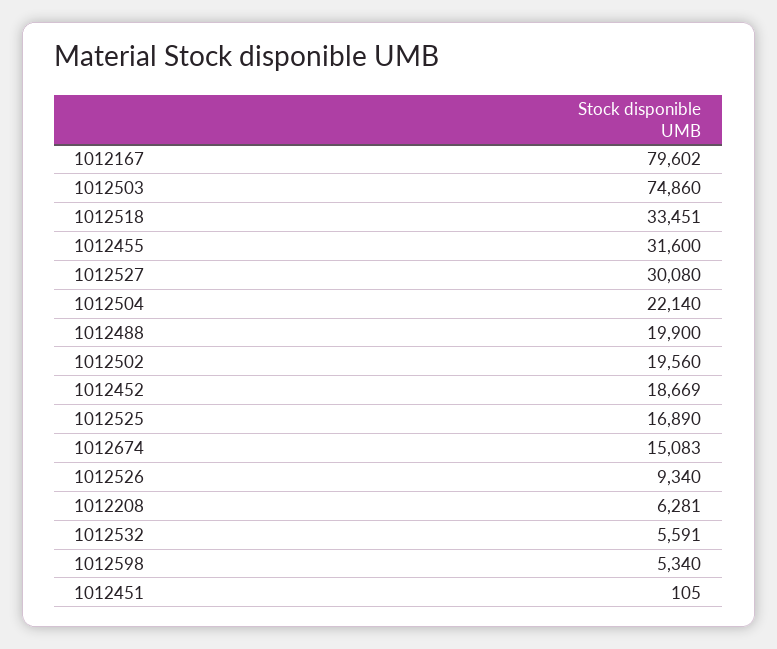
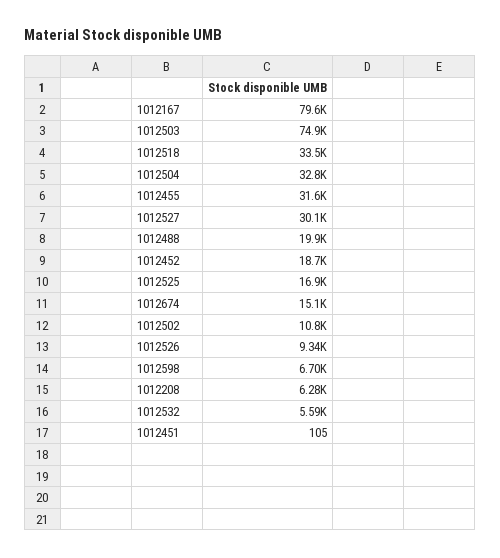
  {
    "1012167": 79602,
    "1012503": 74860,
    "1012518": 33451,
    "1012455": 31600,
    "1012527": 30080,
-   "1012504": 22140,
+   "1012504": 32800,
    "1012488": 19900,
-   "1012502": 19560,
+   "1012502": 10800,
    "1012452": 18669,
    "1012525": 16890,
    "1012674": 15083,
    "1012526": 9340,
    "1012208": 6281,
    "1012532": 5591,
-   "1012598": 5340,
+   "1012598": 6700,
    "1012451": 105
  }

